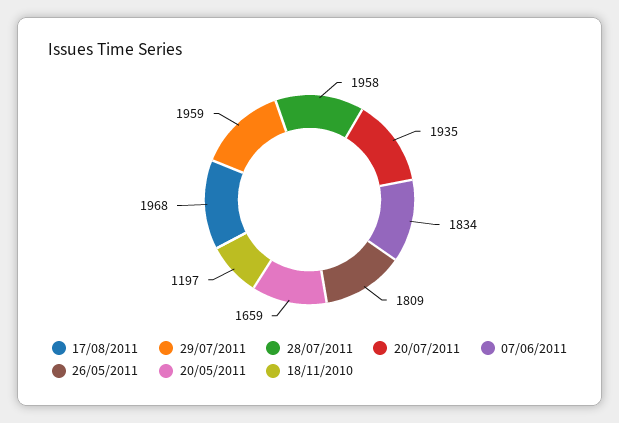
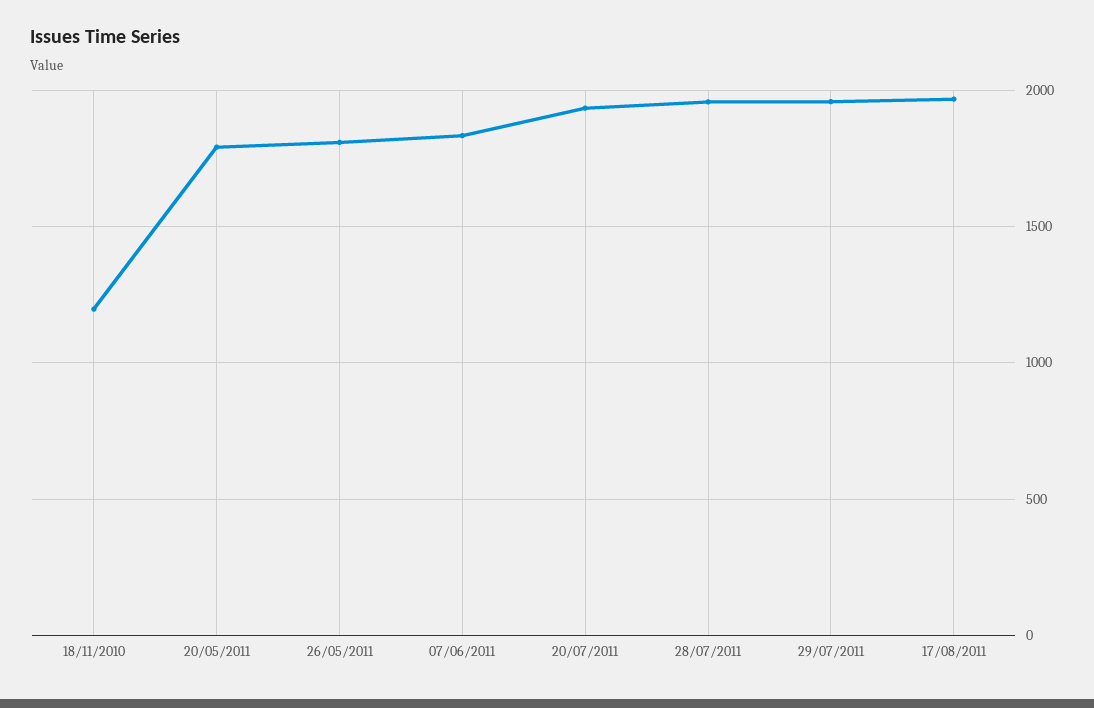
  {
    "17/08/2011": 1968,
    "29/07/2011": 1959,
    "28/07/2011": 1958,
    "20/07/2011": 1935,
    "07/06/2011": 1834,
    "26/05/2011": 1809,
-   "20/05/2011": 1659,
+   "20/05/2011": 1800,
    "18/11/2010": 1197
  }

